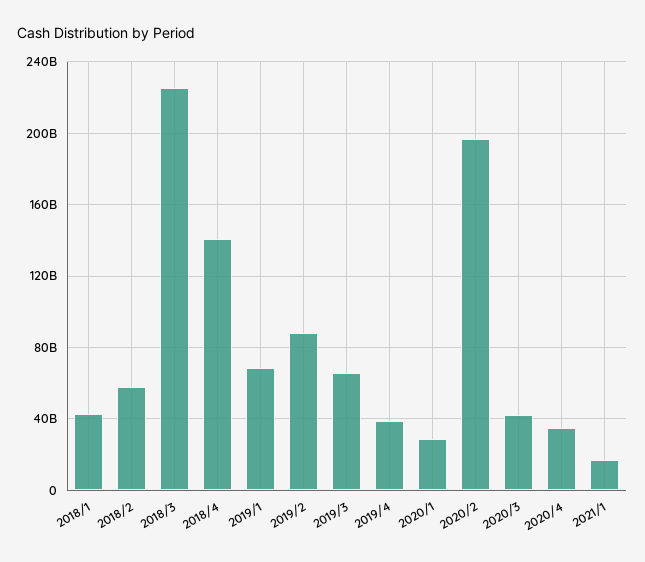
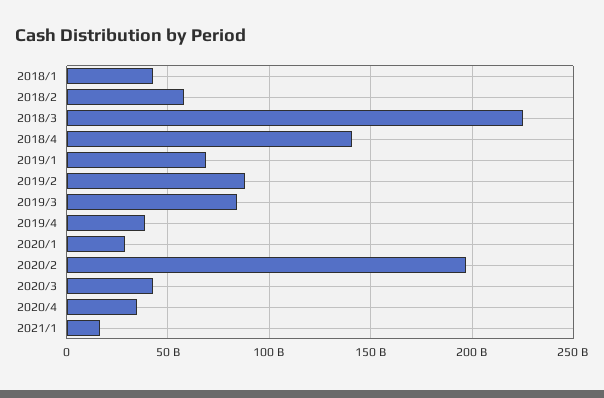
  {
    "2018/1": 45000000000,
    "2018/2": 60000000000,
    "2018/3": 225000000000,
    "2018/4": 140000000000,
    "2019/1": 70000000000,
    "2019/2": 90000000000,
-   "2019/3": 65000000000,
+   "2019/3": 85000000000,
    "2019/4": 40000000000,
    "2020/1": 30000000000,
    "2020/2": 195000000000,
    "2020/3": 40000000000,
    "2020/4": 35000000000,
    "2021/1": 15000000000
  }

